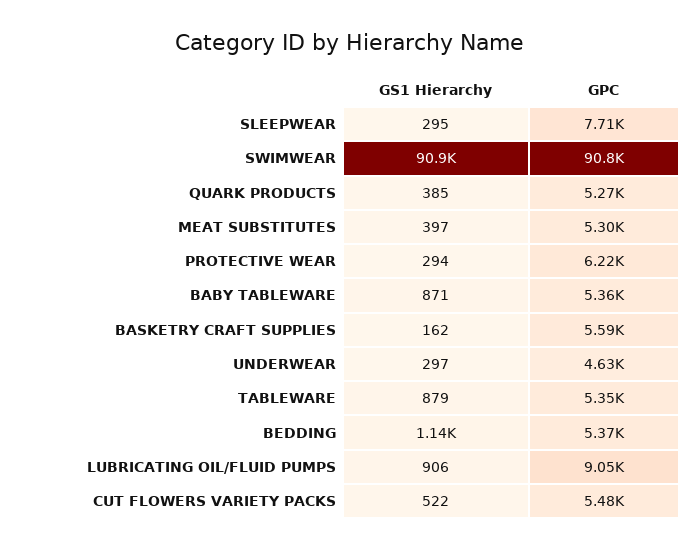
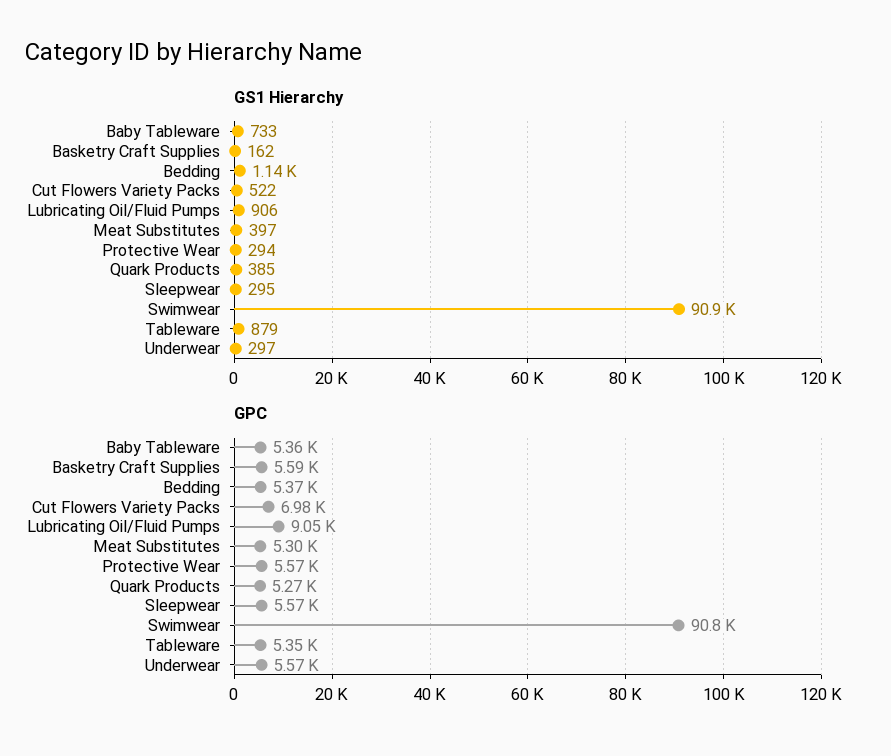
  {
    "GS1 Hierarchy": {
      "SLEEPWEAR": 295,
      "SWIMWEAR": 90900,
      "QUARK PRODUCTS": 385,
      "MEAT SUBSTITUTES": 397,
      "PROTECTIVE WEAR": 294,
-     "BABY TABLEWARE": 871,
+     "BABY TABLEWARE": 733,
      "BASKETRY CRAFT SUPPLIES": 162,
      "UNDERWEAR": 297,
      "TABLEWARE": 879,
      "BEDDING": 1140,
      "LUBRICATING OIL/FLUID PUMPS": 906,
      "CUT FLOWERS VARIETY PACKS": 522
    },
    "GPC": {
-     "SLEEPWEAR": 7710,
+     "SLEEPWEAR": 5570,
      "SWIMWEAR": 90800,
      "QUARK PRODUCTS": 5270,
      "MEAT SUBSTITUTES": 5300,
-     "PROTECTIVE WEAR": 6220,
+     "PROTECTIVE WEAR": 5570,
      "BABY TABLEWARE": 5360,
      "BASKETRY CRAFT SUPPLIES": 5590,
-     "UNDERWEAR": 4630,
+     "UNDERWEAR": 5570,
      "TABLEWARE": 5350,
      "BEDDING": 5370,
      "LUBRICATING OIL/FLUID PUMPS": 9050,
-     "CUT FLOWERS VARIETY PACKS": 5480
+     "CUT FLOWERS VARIETY PACKS": 6980
    }
  }

